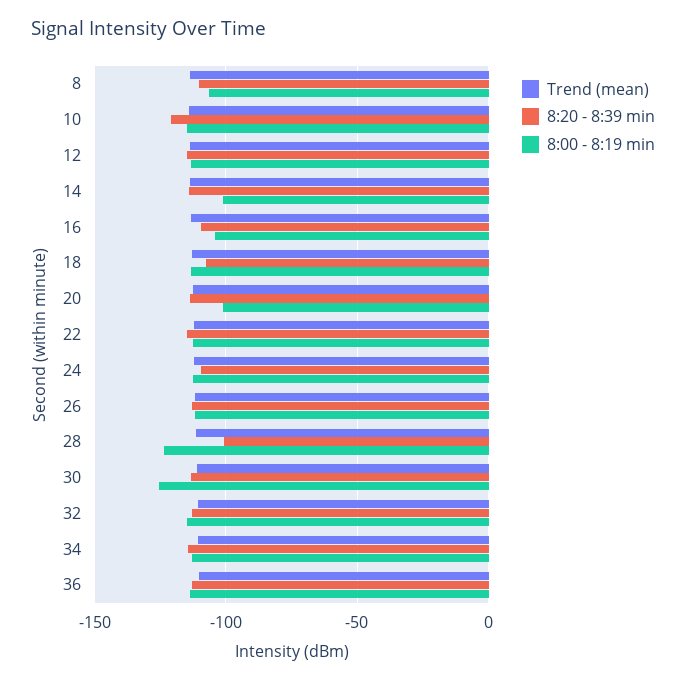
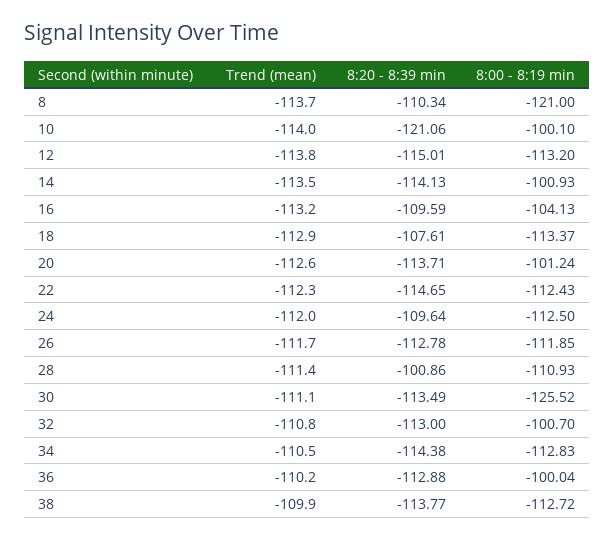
  {
    "Trend (mean)": {
      "8": -113.7,
      "10": -114,
      "12": -113.8,
      "14": -113.5,
      "16": -113.2,
      "18": -112.9,
      "20": -112.6,
      "22": -112.3,
      "24": -112,
      "26": -111.7,
      "28": -111.4,
      "30": -111.1,
      "32": -110.8,
      "34": -110.5,
-     "36": -110.2
+     "36": -110.2,
+     "38": -109.9
    },
    "8:20 - 8:39 min": {
      "8": -110.34,
      "10": -121.06,
      "12": -115.01,
      "14": -114.13,
      "16": -109.59,
      "18": -107.61,
      "20": -113.71,
      "22": -114.65,
      "24": -109.64,
      "26": -112.78,
      "28": -100.86,
      "30": -113.49,
      "32": -113,
      "34": -114.38,
-     "36": -112.88
+     "36": -112.88,
+     "38": -113.77
    },
    "8:00 - 8:19 min": {
-     "8": -105,
+     "8": -121,
-     "10": -115,
+     "10": -100.1,
      "12": -113.2,
      "14": -100.93,
      "16": -104.13,
      "18": -113.37,
      "20": -101.24,
      "22": -112.43,
      "24": -112.5,
      "26": -111.85,
-     "28": -125,
+     "28": -110.93,
      "30": -125.52,
-     "32": -115,
+     "32": -100.7,
      "34": -112.83,
-     "36": -115
+     "36": -100.04,
+     "38": -112.72
    }
  }

